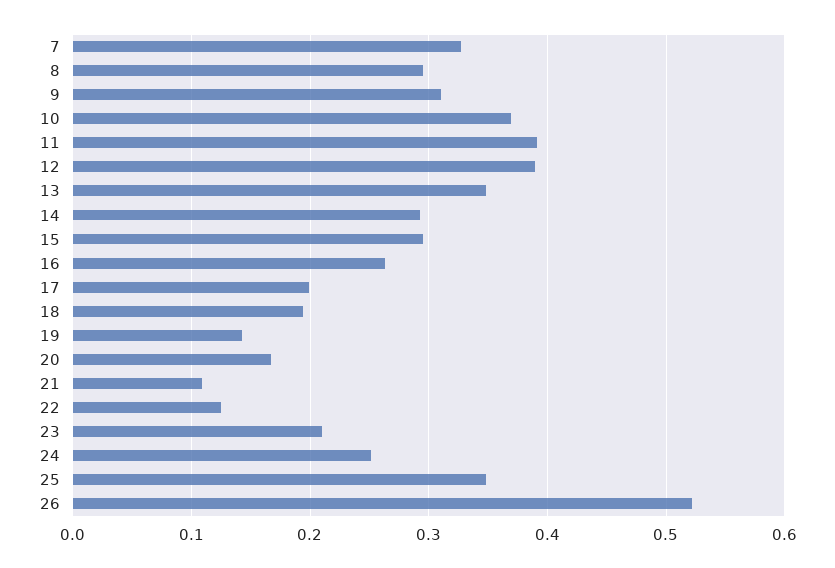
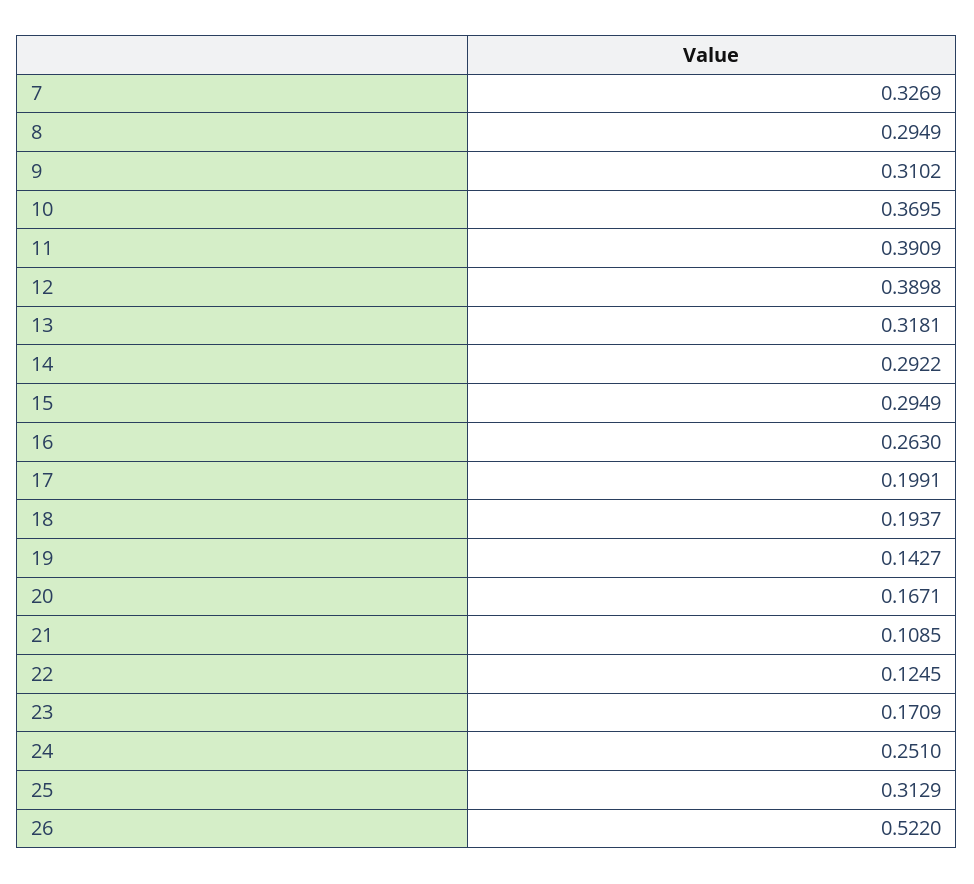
  {
    "7": 0.3269,
    "8": 0.2949,
    "9": 0.3102,
    "10": 0.3695,
    "11": 0.3909,
    "12": 0.3898,
-   "13": 0.35,
+   "13": 0.3181,
    "14": 0.2922,
    "15": 0.2949,
    "16": 0.263,
    "17": 0.1991,
    "18": 0.1937,
    "19": 0.1427,
    "20": 0.1671,
    "21": 0.1085,
    "22": 0.1245,
-   "23": 0.21,
+   "23": 0.1709,
    "24": 0.251,
-   "25": 0.35,
+   "25": 0.3129,
    "26": 0.522
  }

